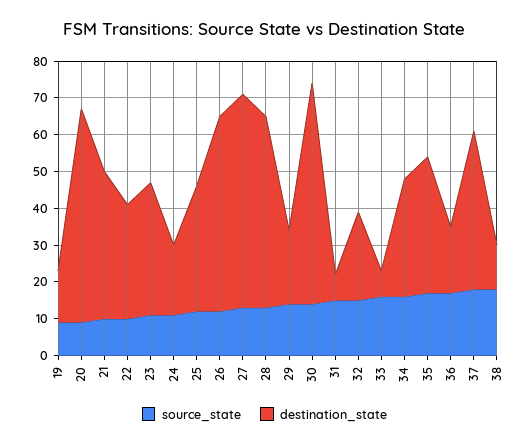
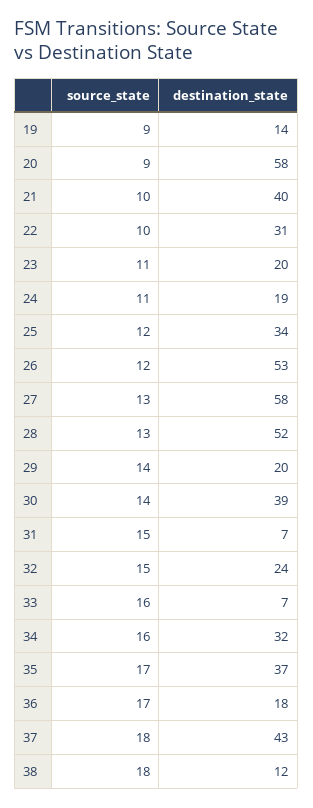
  {
    "source_state": {
      "19": 9,
      "20": 9,
      "21": 10,
      "22": 10,
      "23": 11,
      "24": 11,
      "25": 12,
      "26": 12,
      "27": 13,
      "28": 13,
      "29": 14,
      "30": 14,
      "31": 15,
      "32": 15,
      "33": 16,
      "34": 16,
      "35": 17,
      "36": 17,
      "37": 18,
      "38": 18
    },
    "destination_state": {
      "19": 14,
      "20": 58,
      "21": 40,
      "22": 31,
-     "23": 35,
+     "23": 20,
      "24": 19,
      "25": 34,
      "26": 53,
      "27": 58,
      "28": 52,
      "29": 20,
-     "30": 60,
+     "30": 39,
      "31": 7,
      "32": 24,
      "33": 7,
      "34": 32,
      "35": 37,
      "36": 18,
      "37": 43,
      "38": 12
    }
  }

